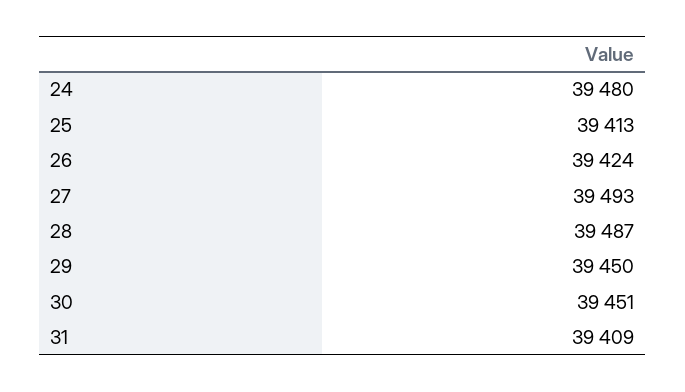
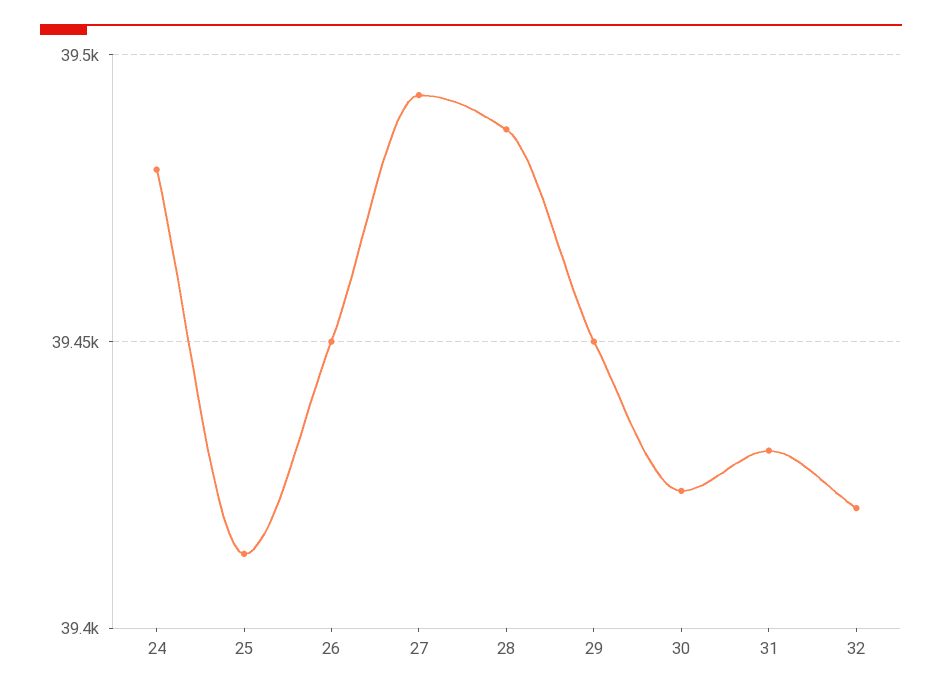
  {
    "24": 39480,
    "25": 39413,
-   "26": 39424,
+   "26": 39450,
    "27": 39493,
    "28": 39487,
    "29": 39450,
-   "30": 39451,
+   "30": 39425,
-   "31": 39409
+   "31": 39430,
+   "32": 39420
  }

